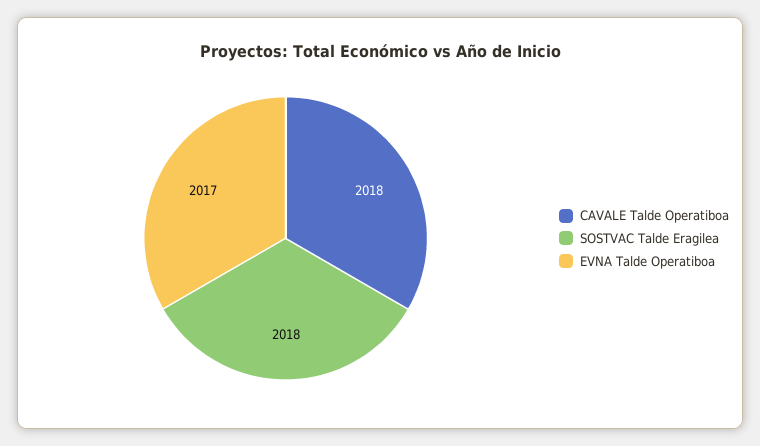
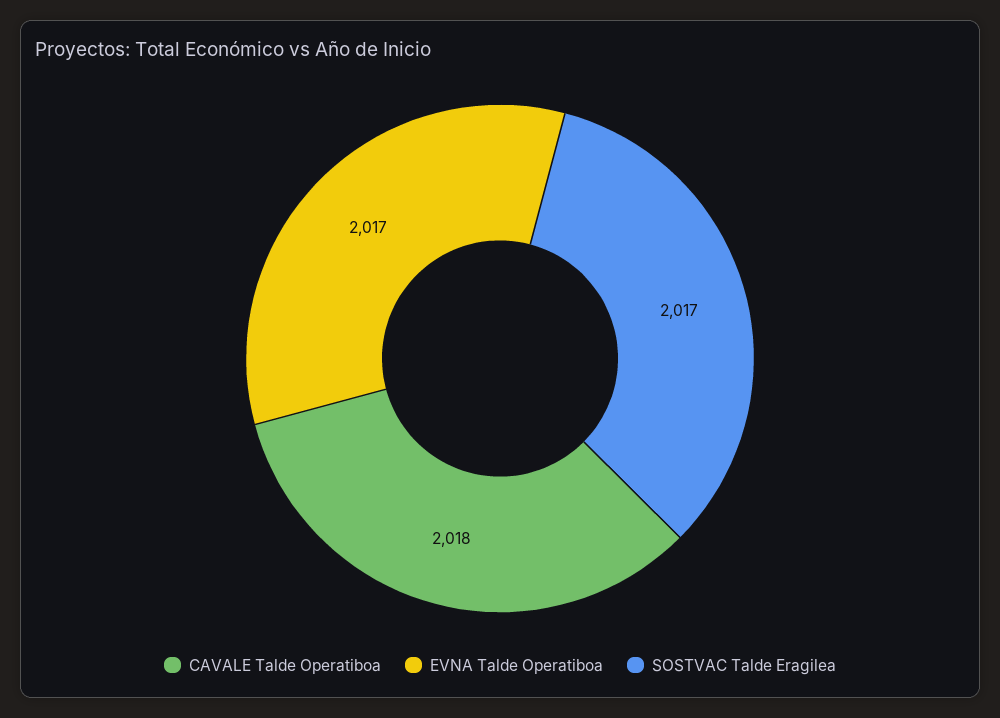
  {
    "CAVALE Talde Operatiboa": 2018,
-   "SOSTVAC Talde Eragilea": 2018,
+   "SOSTVAC Talde Eragilea": 2017,
    "EVNA Talde Operatiboa": 2017
  }

